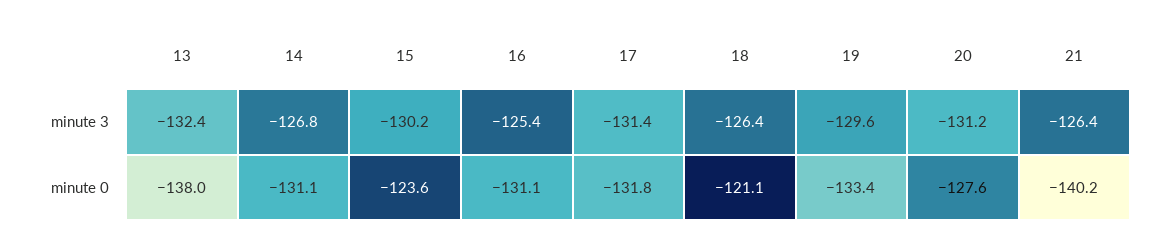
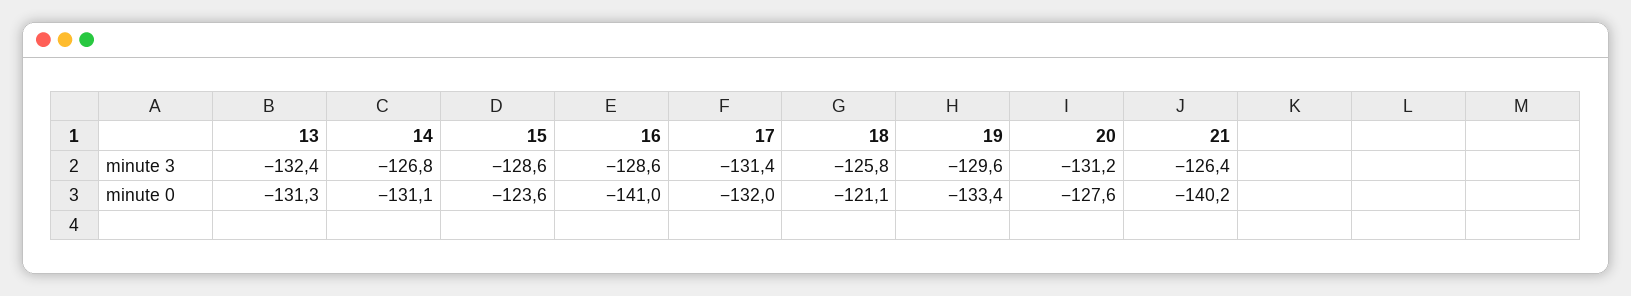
  {
    "13": {
      "minute 3": -132.4,
-     "minute 0": -138
+     "minute 0": -131.3
    },
    "14": {
      "minute 3": -126.8,
      "minute 0": -131.1
    },
    "15": {
-     "minute 3": -130.2,
+     "minute 3": -128.6,
      "minute 0": -123.6
    },
    "16": {
-     "minute 3": -125.4,
+     "minute 3": -128.6,
-     "minute 0": -131.1
+     "minute 0": -141
    },
    "17": {
      "minute 3": -131.4,
-     "minute 0": -131.8
+     "minute 0": -132
    },
    "18": {
-     "minute 3": -126.4,
+     "minute 3": -125.8,
      "minute 0": -121.1
    },
    "19": {
      "minute 3": -129.6,
      "minute 0": -133.4
    },
    "20": {
      "minute 3": -131.2,
      "minute 0": -127.6
    },
    "21": {
      "minute 3": -126.4,
      "minute 0": -140.2
    }
  }

